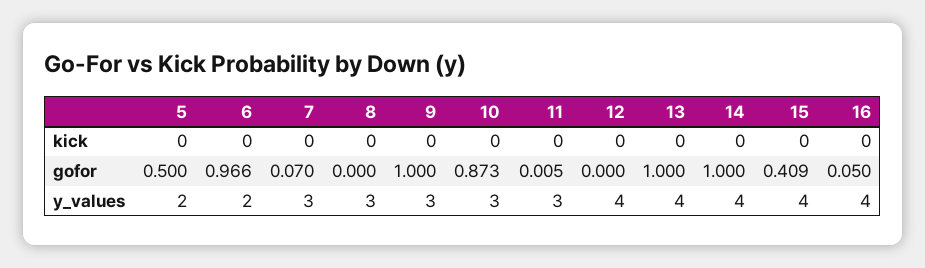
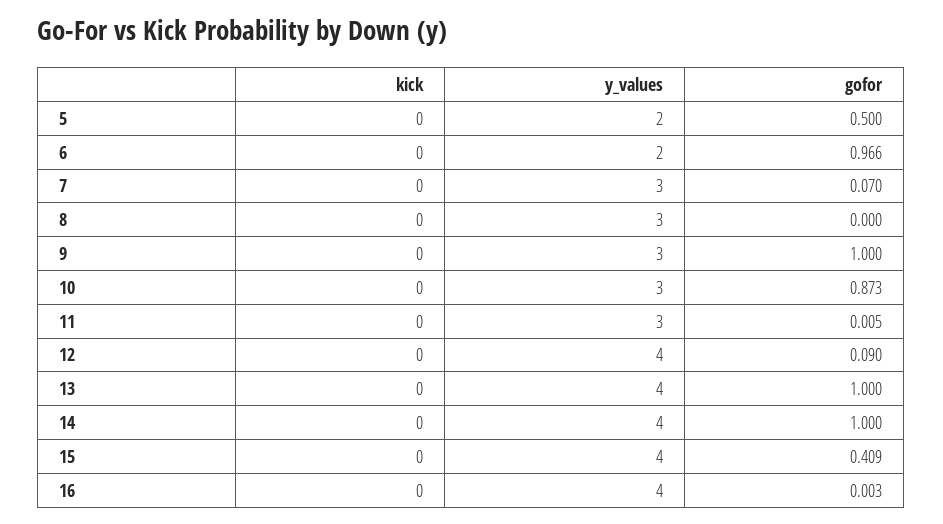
  {
    "5": {
      "kick": 0,
      "gofor": 0.5,
      "y_values": 2
    },
    "6": {
      "kick": 0,
      "gofor": 0.966,
      "y_values": 2
    },
    "7": {
      "kick": 0,
      "gofor": 0.07,
      "y_values": 3
    },
    "8": {
      "kick": 0,
      "gofor": 0,
      "y_values": 3
    },
    "9": {
      "kick": 0,
      "gofor": 1,
      "y_values": 3
    },
    "10": {
      "kick": 0,
      "gofor": 0.873,
      "y_values": 3
    },
    "11": {
      "kick": 0,
      "gofor": 0.005,
      "y_values": 3
    },
    "12": {
      "kick": 0,
-     "gofor": 0,
+     "gofor": 0.09,
      "y_values": 4
    },
    "13": {
      "kick": 0,
      "gofor": 1,
      "y_values": 4
    },
    "14": {
      "kick": 0,
      "gofor": 1,
      "y_values": 4
    },
    "15": {
      "kick": 0,
      "gofor": 0.409,
      "y_values": 4
    },
    "16": {
      "kick": 0,
-     "gofor": 0.05,
+     "gofor": 0.003,
      "y_values": 4
    }
  }

